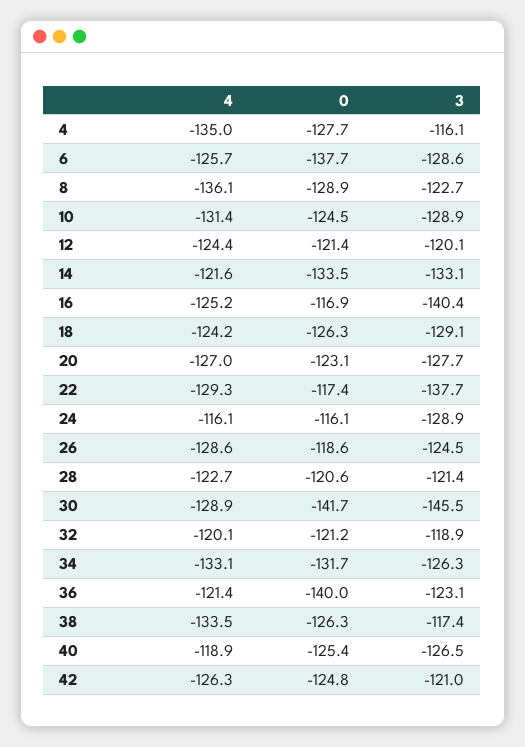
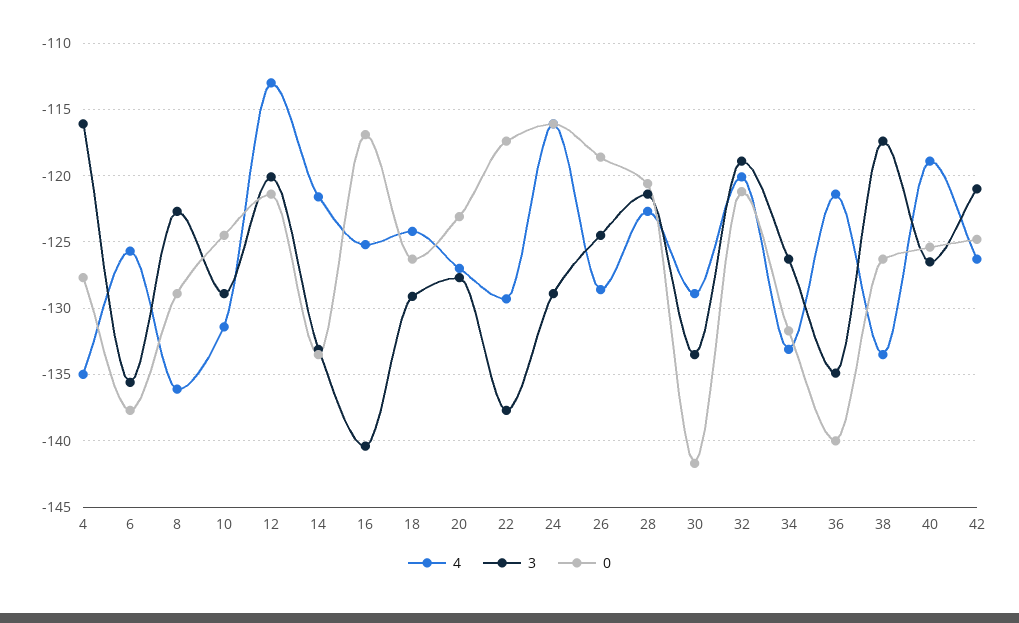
  {
    "4": {
      "4": -135,
      "6": -125.7,
      "8": -136.1,
      "10": -131.4,
-     "12": -124.4,
+     "12": -113,
      "14": -121.6,
      "16": -125.2,
      "18": -124.2,
      "20": -127,
      "22": -129.3,
      "24": -116.1,
      "26": -128.6,
      "28": -122.7,
      "30": -128.9,
      "32": -120.1,
      "34": -133.1,
      "36": -121.4,
      "38": -133.5,
      "40": -118.9,
      "42": -126.3
    },
    "0": {
      "4": -127.7,
      "6": -137.7,
      "8": -128.9,
      "10": -124.5,
      "12": -121.4,
      "14": -133.5,
      "16": -116.9,
      "18": -126.3,
      "20": -123.1,
      "22": -117.4,
      "24": -116.1,
      "26": -118.6,
      "28": -120.6,
      "30": -141.7,
      "32": -121.2,
      "34": -131.7,
      "36": -140,
      "38": -126.3,
      "40": -125.4,
      "42": -124.8
    },
    "3": {
      "4": -116.1,
-     "6": -128.6,
+     "6": -135.5,
      "8": -122.7,
      "10": -128.9,
      "12": -120.1,
      "14": -133.1,
      "16": -140.4,
      "18": -129.1,
      "20": -127.7,
      "22": -137.7,
      "24": -128.9,
      "26": -124.5,
      "28": -121.4,
-     "30": -145.5,
+     "30": -133.5,
      "32": -118.9,
      "34": -126.3,
-     "36": -123.1,
+     "36": -135,
      "38": -117.4,
      "40": -126.5,
      "42": -121
    }
  }

